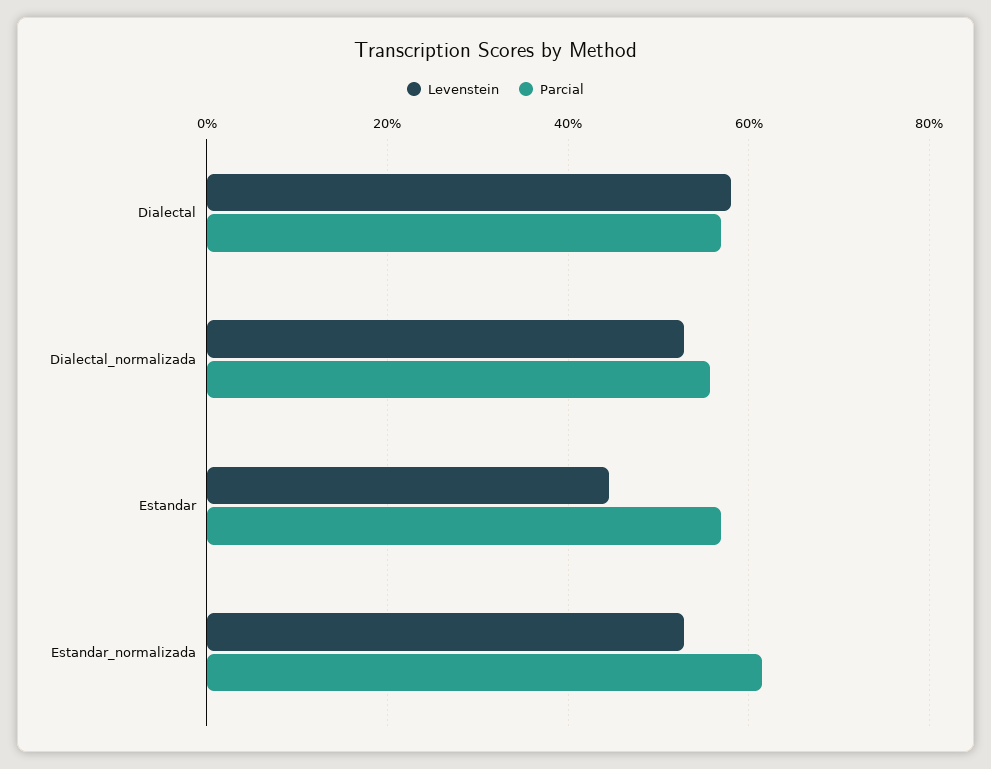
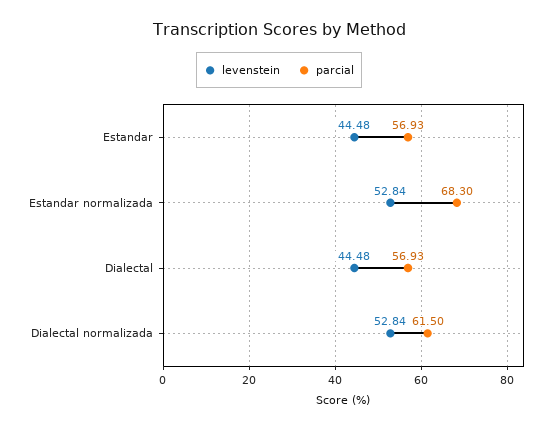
  {
    "Levenstein": {
-     "Dialectal": 58,
+     "Dialectal": 44.48,
      "Dialectal_normalizada": 52.84,
      "Estandar": 44.48,
      "Estandar_normalizada": 52.84
    },
    "Parcial": {
      "Dialectal": 56.93,
-     "Dialectal_normalizada": 56,
+     "Dialectal_normalizada": 61.5,
      "Estandar": 56.93,
-     "Estandar_normalizada": 62
+     "Estandar_normalizada": 68.3
    }
  }

